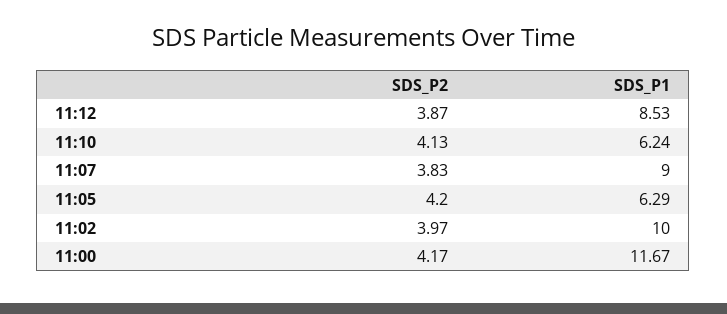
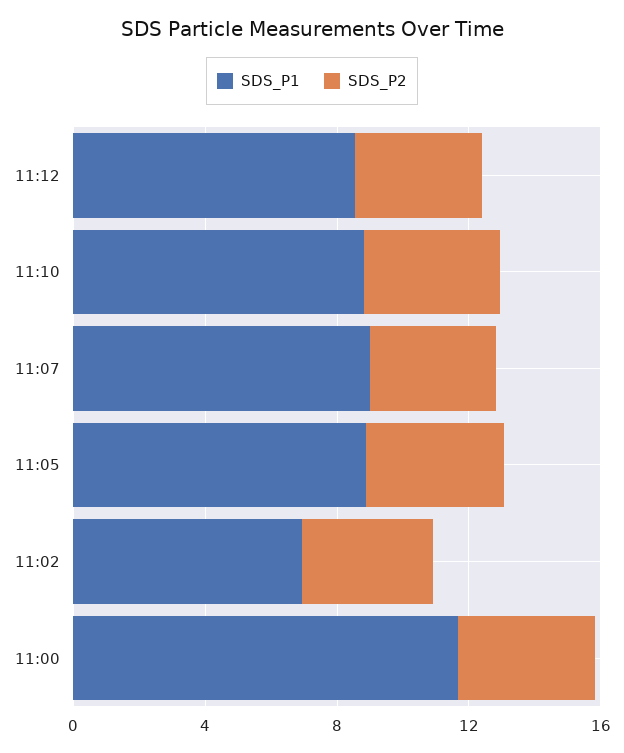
  {
    "SDS_P2": {
      "11:12": 3.87,
      "11:10": 4.13,
      "11:07": 3.83,
      "11:05": 4.2,
      "11:02": 3.97,
      "11:00": 4.17
    },
    "SDS_P1": {
      "11:12": 8.53,
-     "11:10": 6.24,
+     "11:10": 9,
      "11:07": 9,
-     "11:05": 6.29,
+     "11:05": 9,
-     "11:02": 10,
+     "11:02": 7,
      "11:00": 11.67
    }
  }

